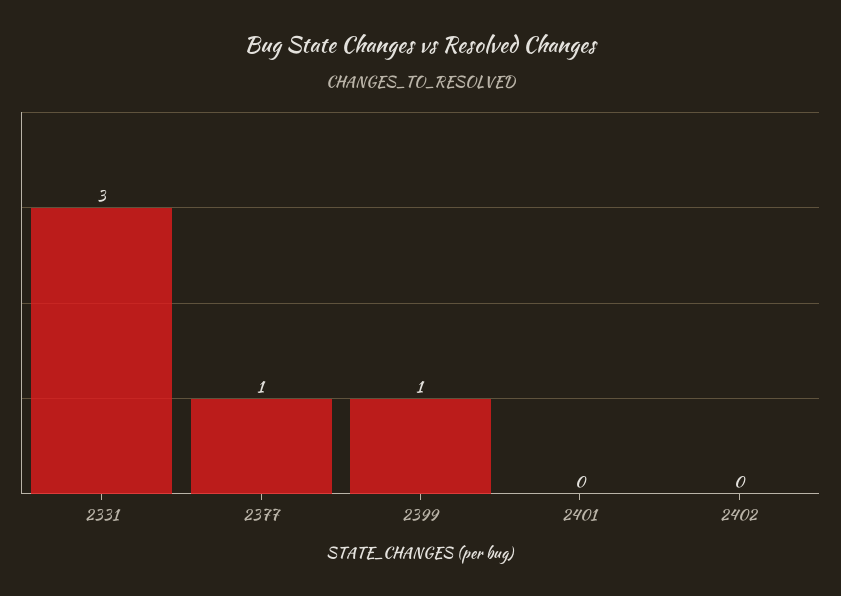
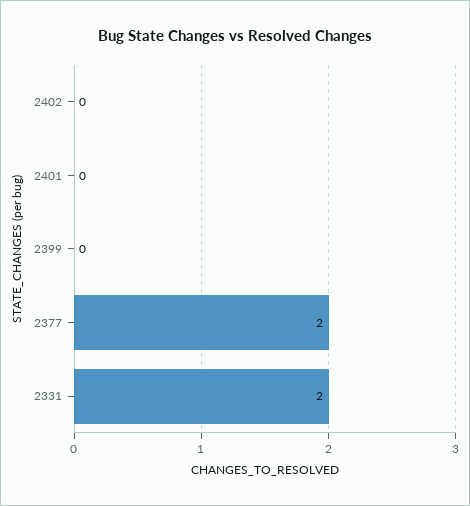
  {
-   "2331": 3,
+   "2331": 2,
-   "2377": 1,
+   "2377": 2,
-   "2399": 1,
+   "2399": 0,
    "2401": 0,
    "2402": 0
  }

